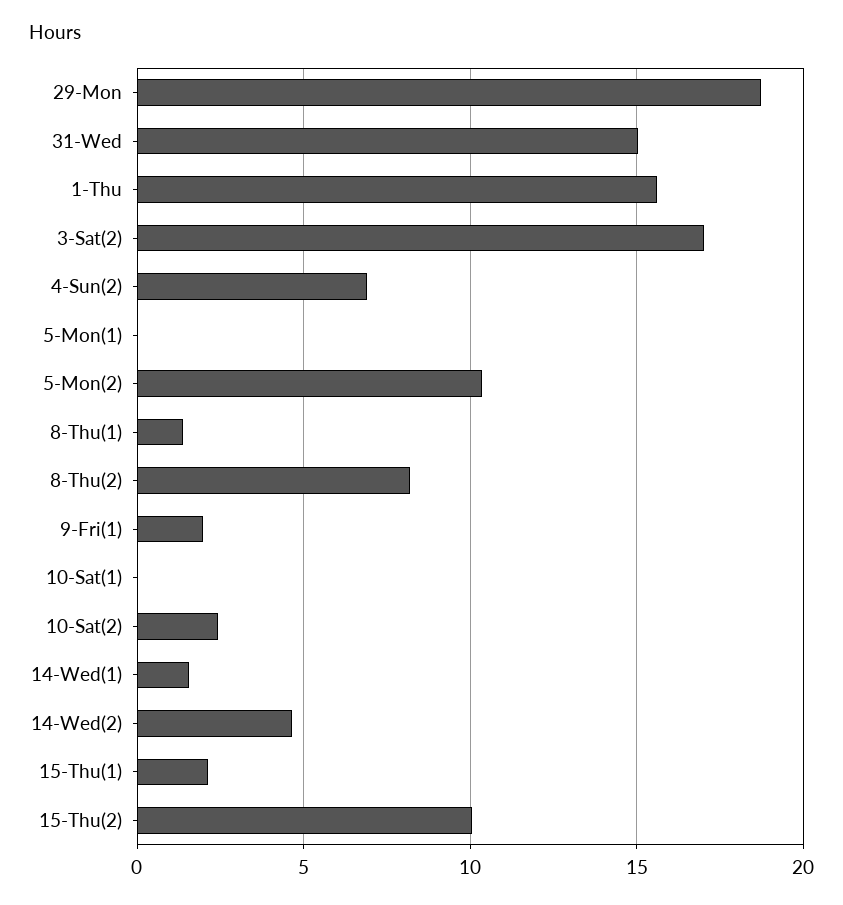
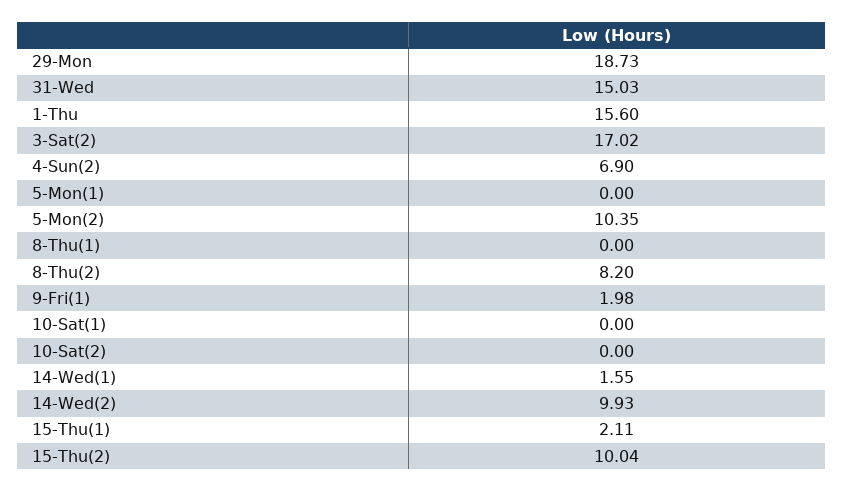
  {
    "29-Mon": 18.73,
    "31-Wed": 15.03,
    "1-Thu": 15.6,
    "3-Sat(2)": 17.02,
    "4-Sun(2)": 6.9,
    "5-Mon(1)": 0,
    "5-Mon(2)": 10.35,
-   "8-Thu(1)": 1.5,
+   "8-Thu(1)": 0,
    "8-Thu(2)": 8.2,
    "9-Fri(1)": 1.98,
    "10-Sat(1)": 0,
-   "10-Sat(2)": 2.5,
+   "10-Sat(2)": 0,
    "14-Wed(1)": 1.55,
-   "14-Wed(2)": 4.5,
+   "14-Wed(2)": 9.93,
    "15-Thu(1)": 2.11,
    "15-Thu(2)": 10.04
  }

